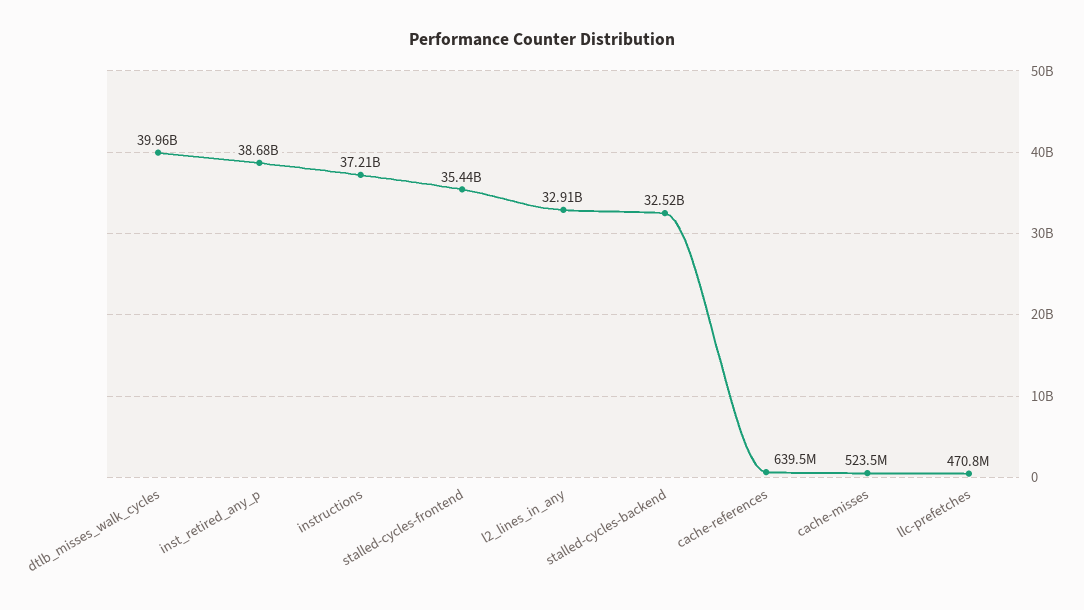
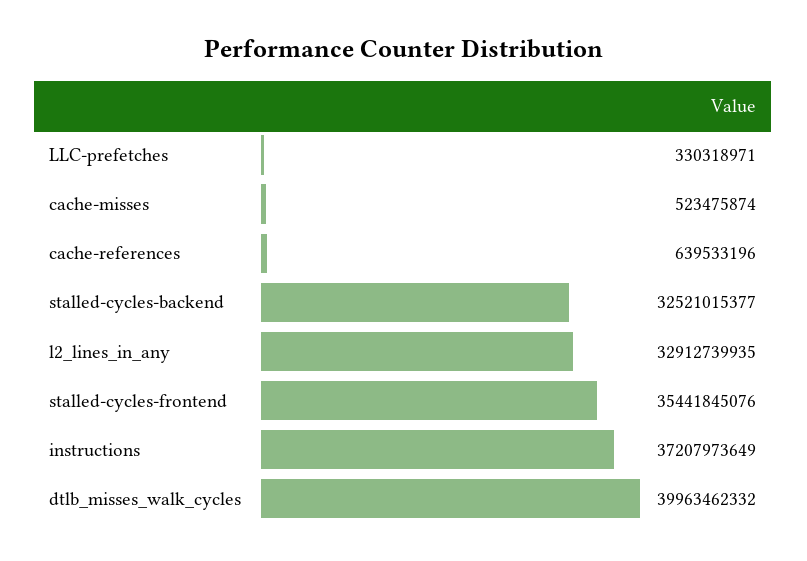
  {
    "dtlb_misses_walk_cycles": 39963462332,
-   "inst_retired_any_p": 38680000000,
    "instructions": 37207973649,
    "stalled-cycles-frontend": 35441845076,
    "l2_lines_in_any": 32912739935,
    "stalled-cycles-backend": 32521015377,
    "cache-references": 639533196,
    "cache-misses": 523475874,
-   "llc-prefetches": 470800000
+   "llc-prefetches": 330318971
  }

